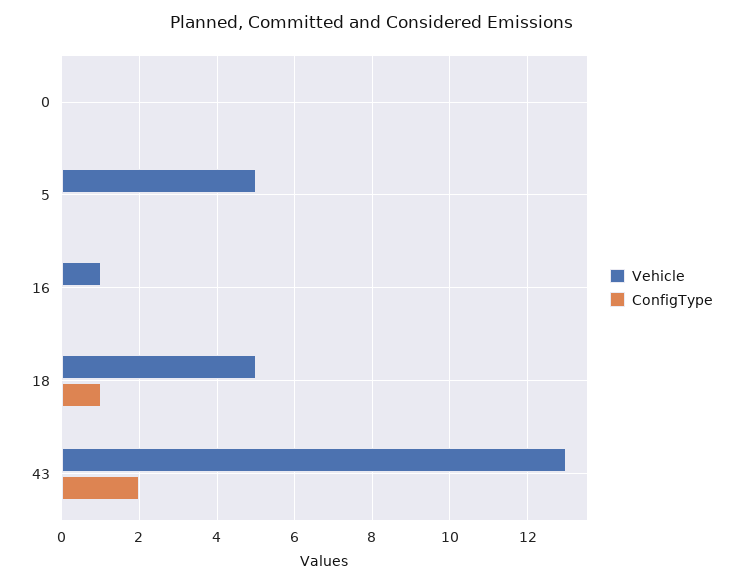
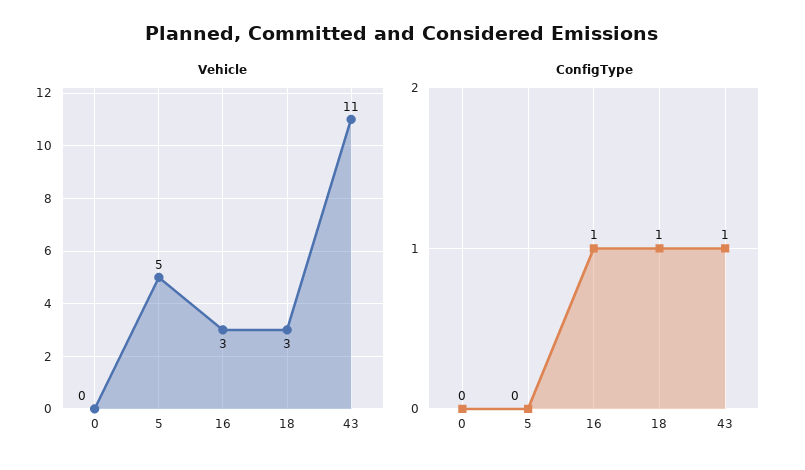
  {
    "Vehicle": {
      "0": 0,
      "5": 5,
-     "16": 1,
+     "16": 3,
-     "18": 5,
+     "18": 3,
-     "43": 13
+     "43": 11
    },
    "ConfigType": {
      "0": 0,
      "5": 0,
-     "16": 0,
+     "16": 1,
      "18": 1,
-     "43": 2
+     "43": 1
    }
  }

